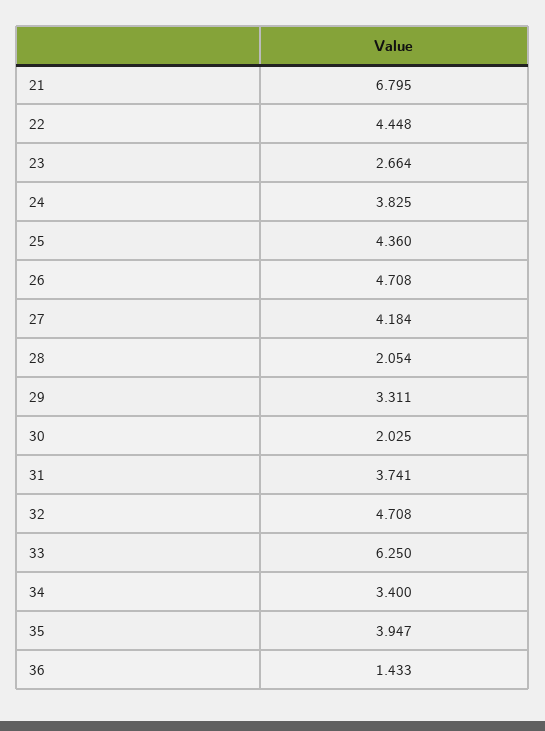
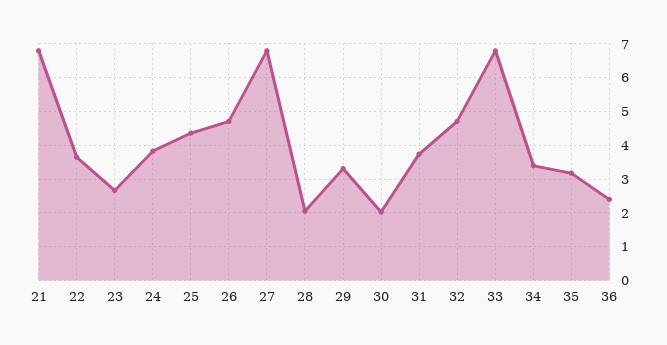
  {
    "21": 6.795,
-   "22": 4.448,
+   "22": 3.6,
    "23": 2.664,
    "24": 3.825,
    "25": 4.36,
    "26": 4.708,
-   "27": 4.184,
+   "27": 6.8,
    "28": 2.054,
    "29": 3.311,
    "30": 2.025,
    "31": 3.741,
    "32": 4.708,
-   "33": 6.25,
+   "33": 6.8,
    "34": 3.4,
-   "35": 3.947,
+   "35": 3.2,
-   "36": 1.433
+   "36": 2.4
  }

